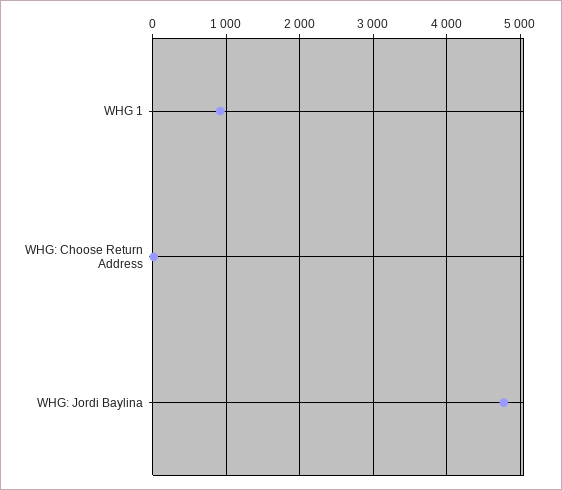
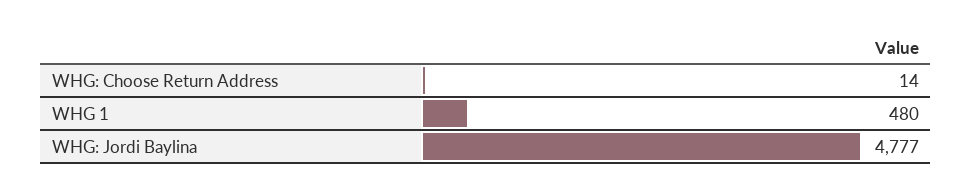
  {
-   "WHG 1": 900,
+   "WHG 1": 480,
    "WHG: Choose Return Address": 14,
    "WHG: Jordi Baylina": 4777
  }

